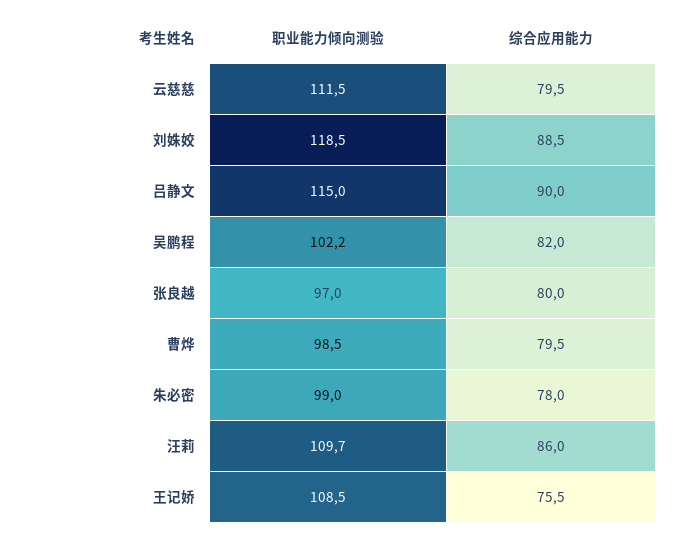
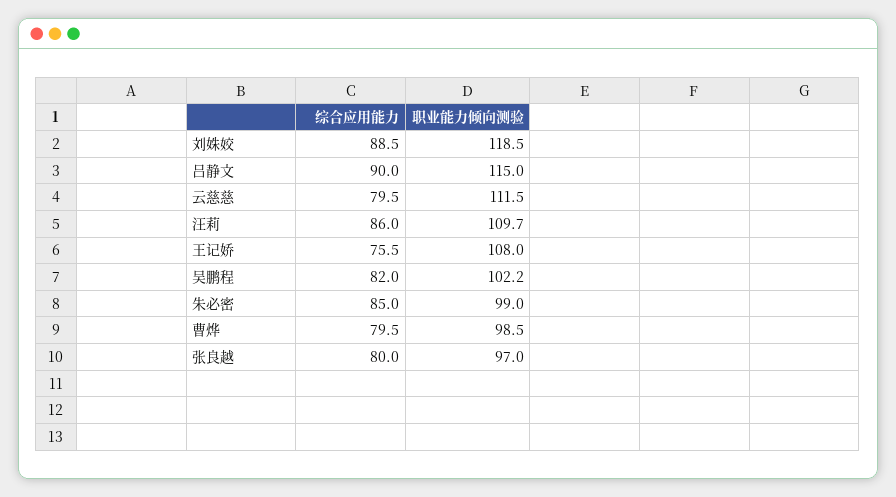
  {
    "职业能力倾向测验": {
      "云慈慈": 111.5,
      "刘姝姣": 118.5,
      "吕静文": 115,
      "吴鹏程": 102.2,
      "张良越": 97,
      "曹烨": 98.5,
      "朱必密": 99,
      "汪莉": 109.7,
-     "王记娇": 108.5
+     "王记娇": 108
    },
    "综合应用能力": {
      "云慈慈": 79.5,
      "刘姝姣": 88.5,
      "吕静文": 90,
      "吴鹏程": 82,
      "张良越": 80,
      "曹烨": 79.5,
-     "朱必密": 78,
+     "朱必密": 85,
      "汪莉": 86,
      "王记娇": 75.5
    }
  }

